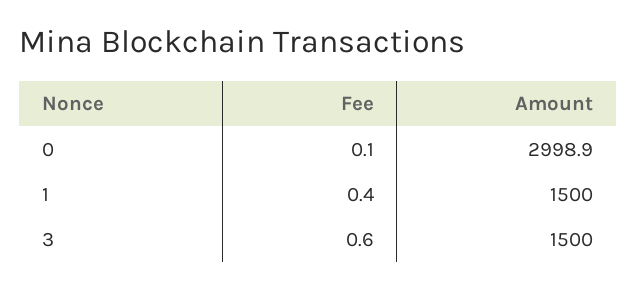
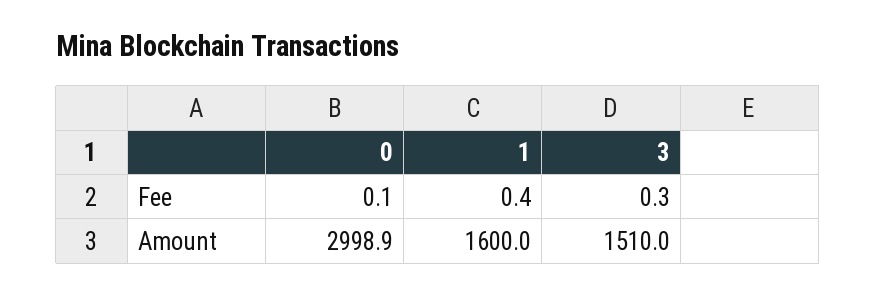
  {
    "Fee": {
      "0": 0.1,
      "1": 0.4,
-     "3": 0.6
+     "3": 0.3
    },
    "Amount": {
      "0": 2998.9,
-     "1": 1500,
+     "1": 1600,
-     "3": 1500
+     "3": 1510
    }
  }

